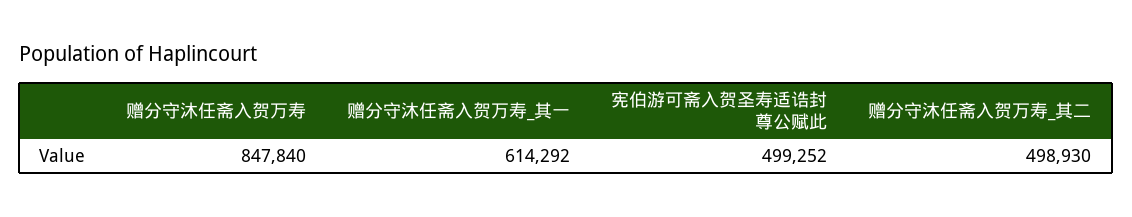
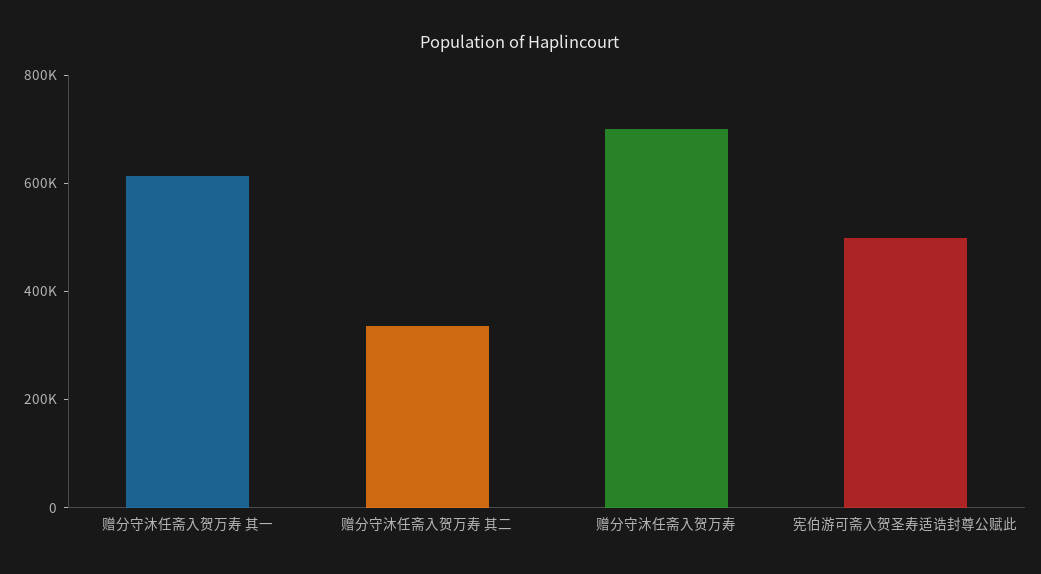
  {
-   "赠分守沐任斋入贺万寿": 847840,
+   "赠分守沐任斋入贺万寿": 700000,
    "赠分守沐任斋入贺万寿_其一": 614292,
    "宪伯游可斋入贺圣寿适诰封尊公赋此": 499252,
-   "赠分守沐任斋入贺万寿_其二": 498930
+   "赠分守沐任斋入贺万寿_其二": 350000
  }

